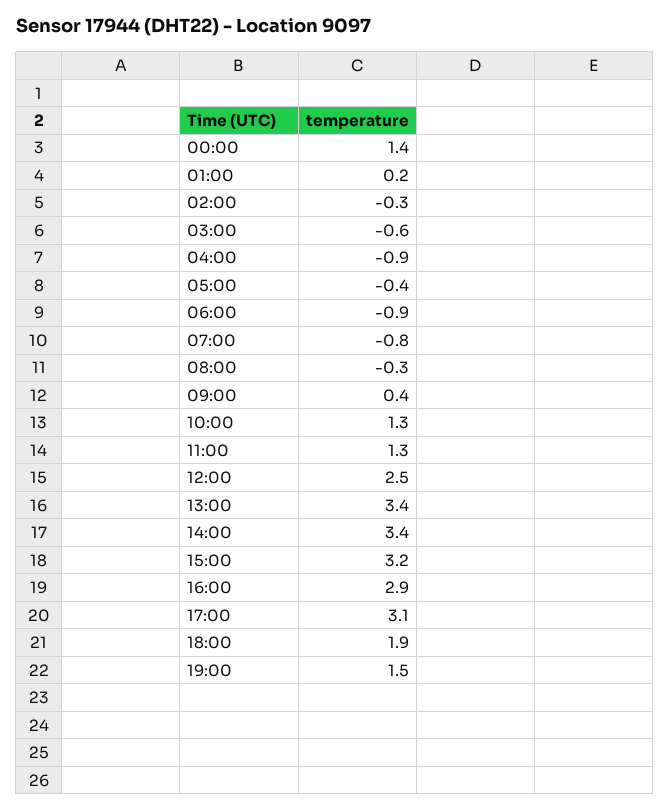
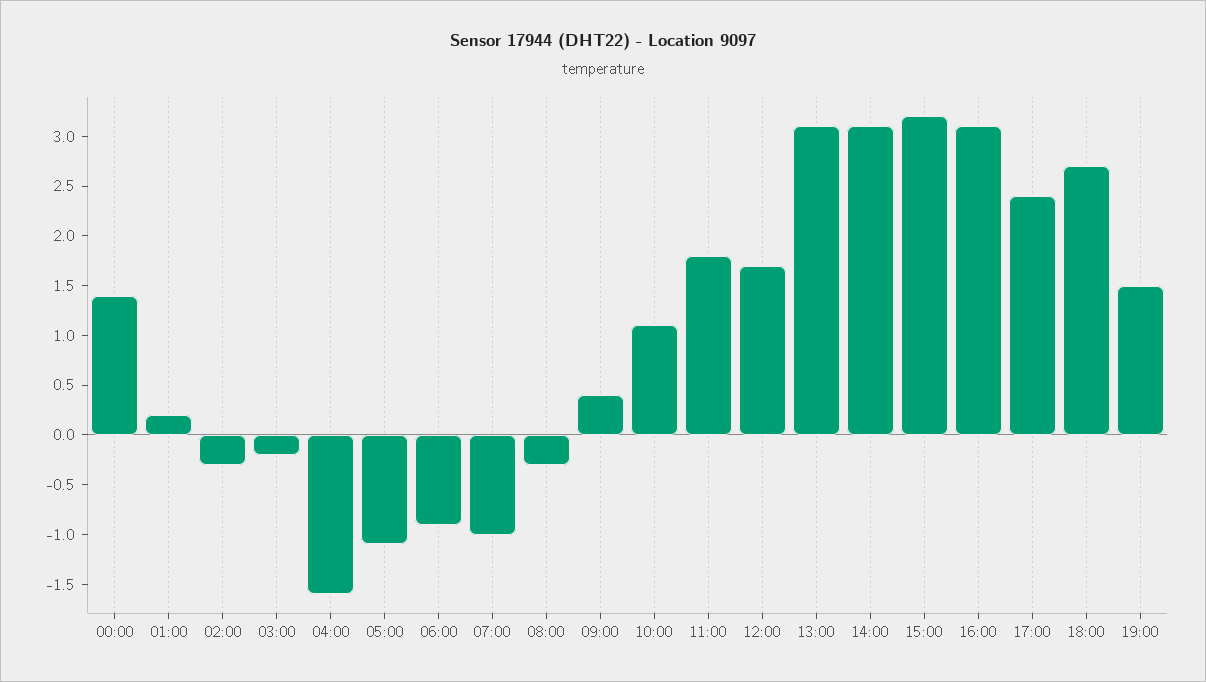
  {
    "00:00": 1.4,
    "01:00": 0.2,
    "02:00": -0.3,
-   "03:00": -0.6,
+   "03:00": -0.2,
-   "04:00": -0.9,
+   "04:00": -1.6,
-   "05:00": -0.4,
+   "05:00": -1.1,
    "06:00": -0.9,
-   "07:00": -0.8,
+   "07:00": -1,
    "08:00": -0.3,
    "09:00": 0.4,
-   "10:00": 1.3,
+   "10:00": 1.1,
-   "11:00": 1.3,
+   "11:00": 1.8,
-   "12:00": 2.5,
+   "12:00": 1.7,
-   "13:00": 3.4,
+   "13:00": 3.1,
-   "14:00": 3.4,
+   "14:00": 3.1,
    "15:00": 3.2,
-   "16:00": 2.9,
+   "16:00": 3.1,
-   "17:00": 3.1,
+   "17:00": 2.4,
-   "18:00": 1.9,
+   "18:00": 2.7,
    "19:00": 1.5
  }

